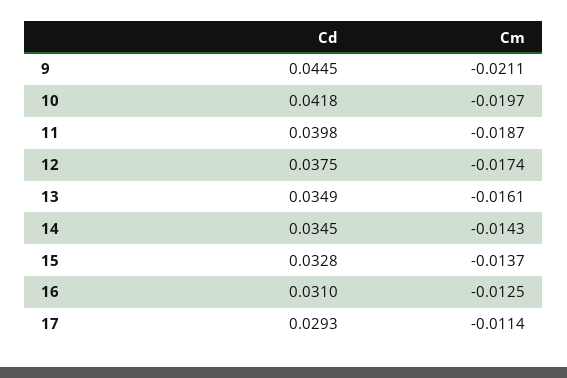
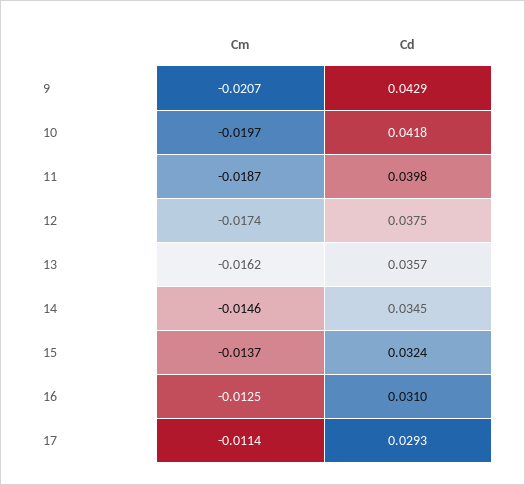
  {
    "Cd": {
-     "9": 0.0445,
+     "9": 0.0429,
      "10": 0.0418,
      "11": 0.0398,
      "12": 0.0375,
-     "13": 0.0349,
+     "13": 0.0357,
      "14": 0.0345,
-     "15": 0.0328,
+     "15": 0.0324,
      "16": 0.031,
      "17": 0.0293
    },
    "Cm": {
-     "9": -0.0211,
+     "9": -0.0207,
      "10": -0.0197,
      "11": -0.0187,
      "12": -0.0174,
-     "13": -0.0161,
+     "13": -0.0162,
-     "14": -0.0143,
+     "14": -0.0146,
      "15": -0.0137,
      "16": -0.0125,
      "17": -0.0114
    }
  }

